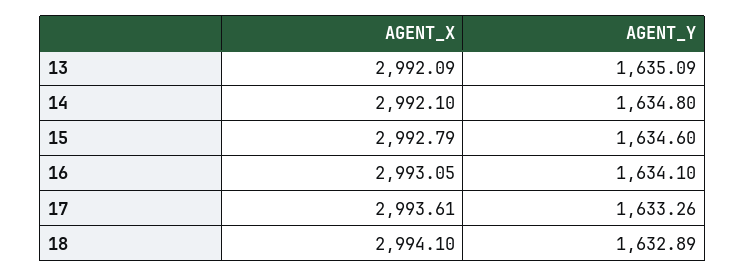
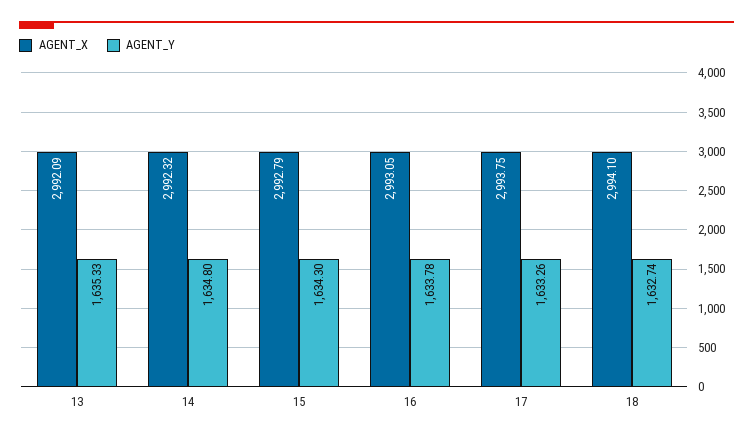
  {
    "AGENT_X": {
      "13": 2992.09,
-     "14": 2992.1,
+     "14": 2992.32,
      "15": 2992.79,
      "16": 2993.05,
-     "17": 2993.61,
+     "17": 2993.75,
      "18": 2994.1
    },
    "AGENT_Y": {
-     "13": 1635.09,
+     "13": 1635.33,
      "14": 1634.8,
-     "15": 1634.6,
+     "15": 1634.3,
-     "16": 1634.1,
+     "16": 1633.78,
      "17": 1633.26,
-     "18": 1632.89
+     "18": 1632.74
    }
  }

